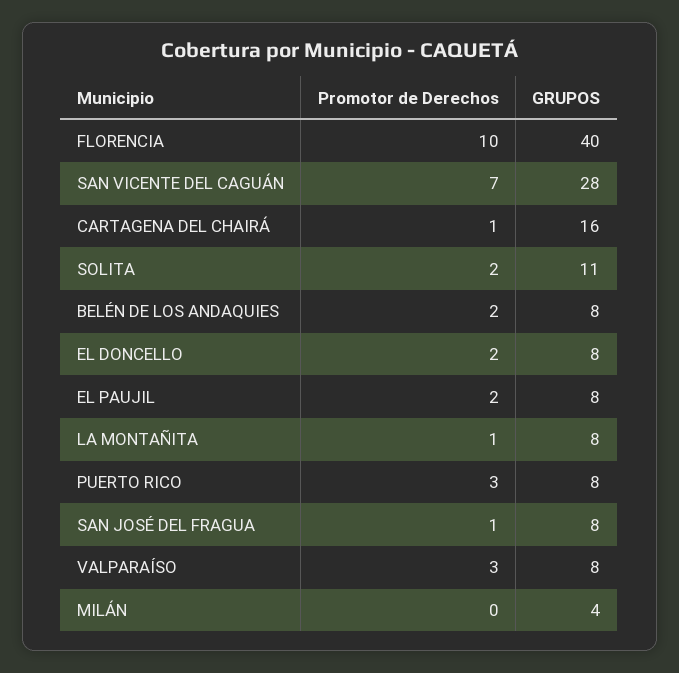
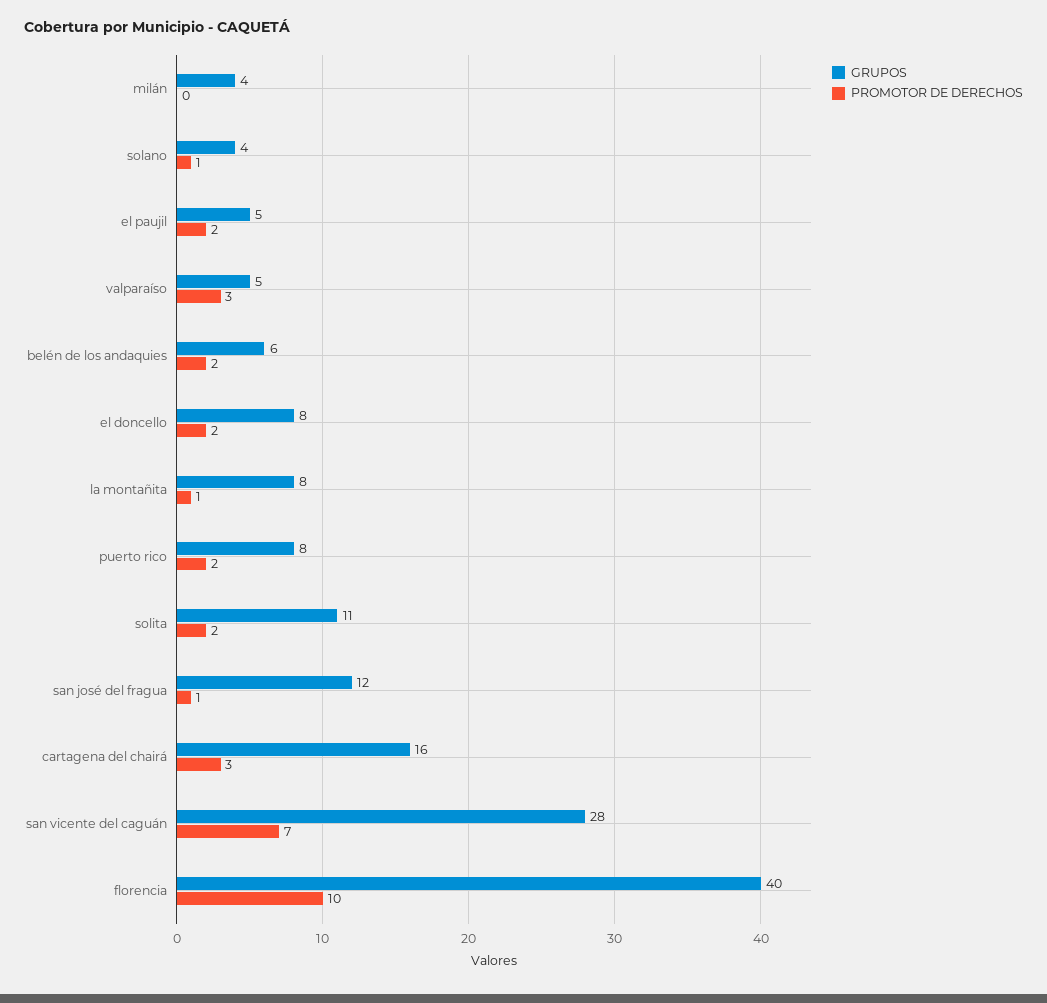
  {
    "Promotor de Derechos": {
      "FLORENCIA": 10,
      "SAN VICENTE DEL CAGUÁN": 7,
-     "CARTAGENA DEL CHAIRÁ": 1,
+     "CARTAGENA DEL CHAIRÁ": 3,
      "SOLITA": 2,
      "BELÉN DE LOS ANDAQUIES": 2,
      "EL DONCELLO": 2,
      "EL PAUJIL": 2,
      "LA MONTAÑITA": 1,
-     "PUERTO RICO": 3,
+     "PUERTO RICO": 2,
      "SAN JOSÉ DEL FRAGUA": 1,
      "VALPARAÍSO": 3,
-     "MILÁN": 0
+     "MILÁN": 0,
+     "solano": 1
    },
    "GRUPOS": {
      "FLORENCIA": 40,
      "SAN VICENTE DEL CAGUÁN": 28,
      "CARTAGENA DEL CHAIRÁ": 16,
      "SOLITA": 11,
-     "BELÉN DE LOS ANDAQUIES": 8,
+     "BELÉN DE LOS ANDAQUIES": 6,
      "EL DONCELLO": 8,
-     "EL PAUJIL": 8,
+     "EL PAUJIL": 5,
      "LA MONTAÑITA": 8,
      "PUERTO RICO": 8,
-     "SAN JOSÉ DEL FRAGUA": 8,
+     "SAN JOSÉ DEL FRAGUA": 12,
-     "VALPARAÍSO": 8,
+     "VALPARAÍSO": 5,
-     "MILÁN": 4
+     "MILÁN": 4,
+     "solano": 4
    }
  }

